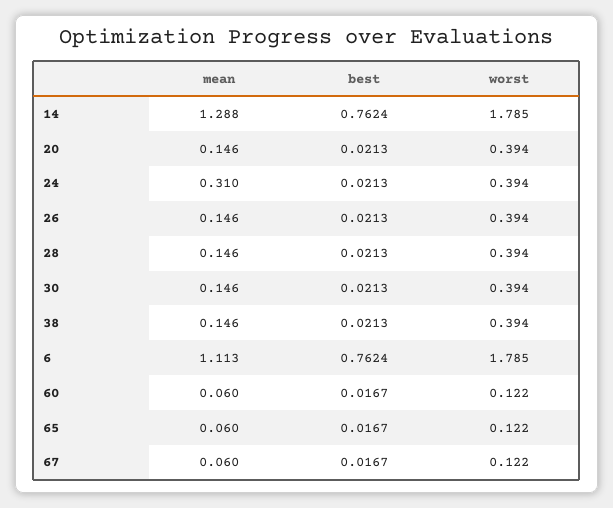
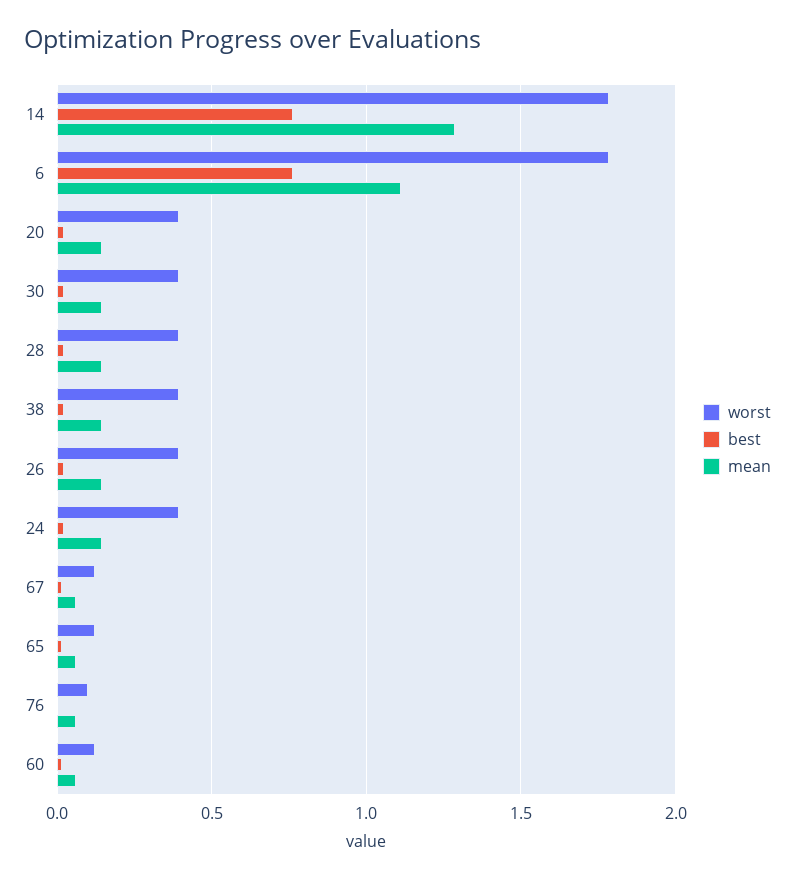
  {
    "mean": {
      "14": 1.288,
      "20": 0.146,
-     "24": 0.31,
+     "24": 0.15,
      "26": 0.146,
      "28": 0.146,
      "30": 0.146,
      "38": 0.146,
      "6": 1.113,
      "60": 0.06,
      "65": 0.06,
-     "67": 0.06
+     "67": 0.06,
+     "76": 0.05
    },
    "best": {
      "14": 0.7624,
      "20": 0.0213,
      "24": 0.0213,
      "26": 0.0213,
      "28": 0.0213,
      "30": 0.0213,
      "38": 0.0213,
      "6": 0.7624,
      "60": 0.0167,
      "65": 0.0167,
-     "67": 0.0167
+     "67": 0.0167,
+     "76": 0
    },
    "worst": {
      "14": 1.785,
      "20": 0.394,
      "24": 0.394,
      "26": 0.394,
      "28": 0.394,
      "30": 0.394,
      "38": 0.394,
      "6": 1.785,
      "60": 0.122,
      "65": 0.122,
-     "67": 0.122
+     "67": 0.122,
+     "76": 0.1
    }
  }

